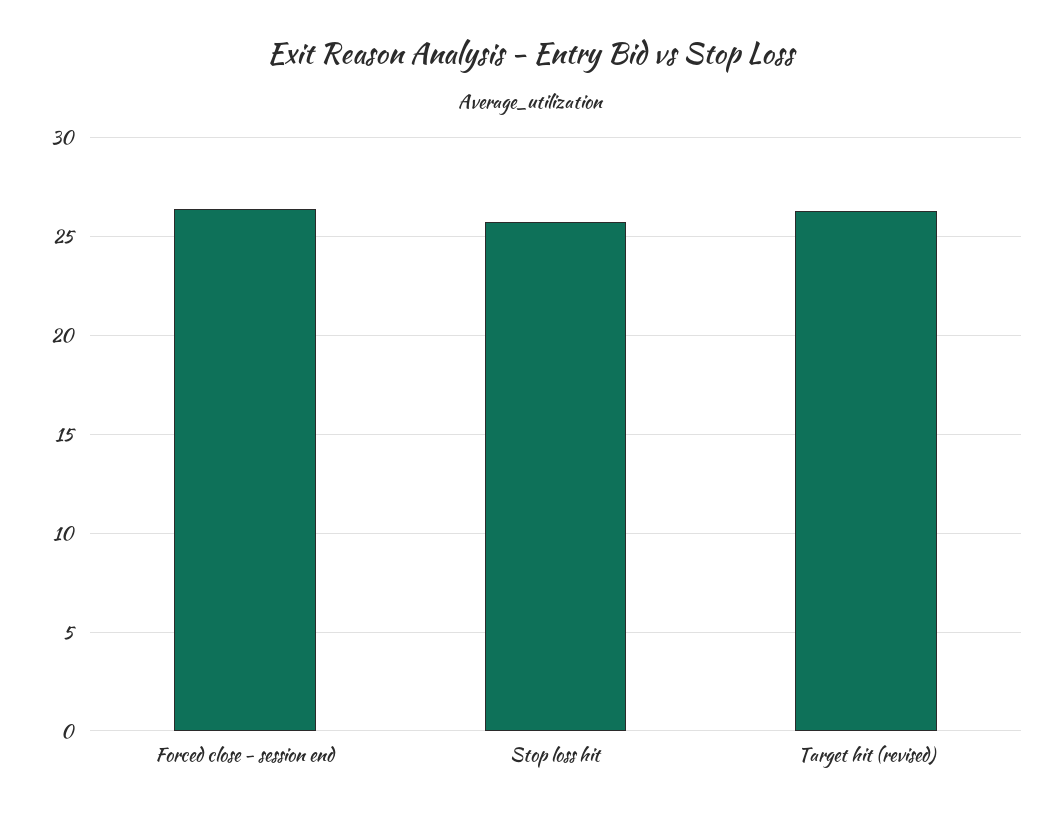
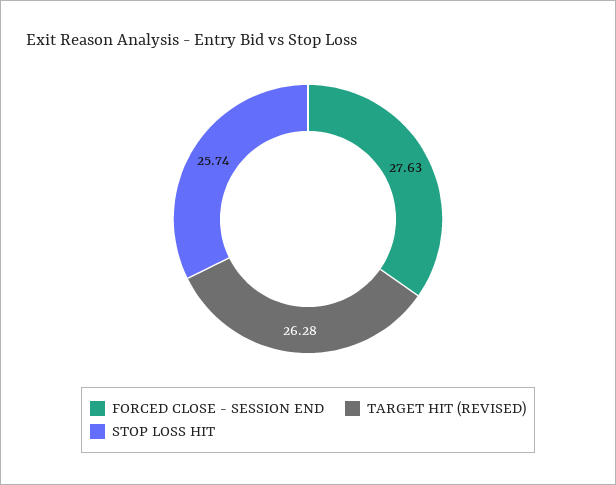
  {
-   "Forced close - session end": 26.5,
+   "Forced close - session end": 27.63,
    "Stop loss hit": 25.74,
    "Target hit (revised)": 26.28
  }

